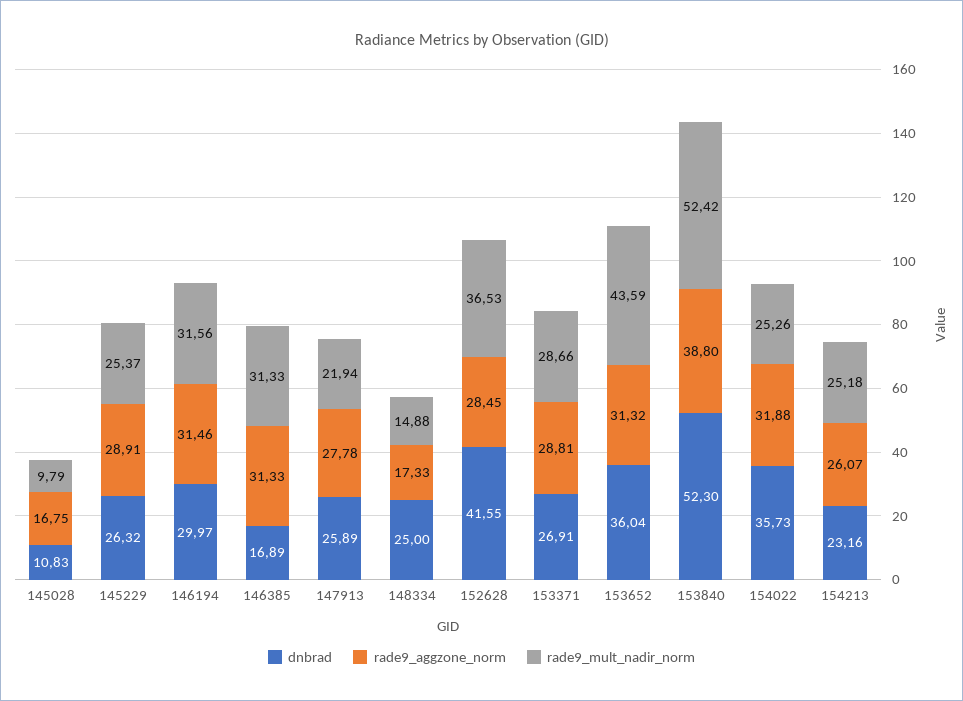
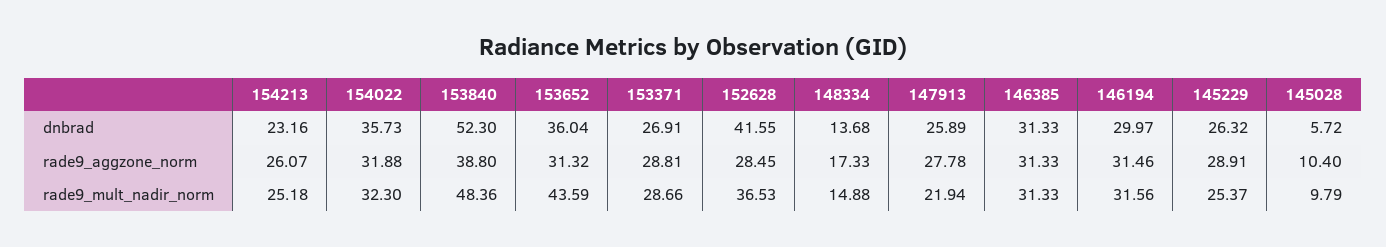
  {
    "dnbrad": {
-     "145028": 10.83,
+     "145028": 5.72,
      "145229": 26.32,
      "146194": 29.97,
-     "146385": 16.89,
+     "146385": 31.33,
      "147913": 25.89,
-     "148334": 25,
+     "148334": 13.68,
      "152628": 41.55,
      "153371": 26.91,
      "153652": 36.04,
      "153840": 52.3,
      "154022": 35.73,
      "154213": 23.16
    },
    "rade9_aggzone_norm": {
-     "145028": 16.75,
+     "145028": 10.4,
      "145229": 28.91,
      "146194": 31.46,
      "146385": 31.33,
      "147913": 27.78,
      "148334": 17.33,
      "152628": 28.45,
      "153371": 28.81,
      "153652": 31.32,
      "153840": 38.8,
      "154022": 31.88,
      "154213": 26.07
    },
    "rade9_mult_nadir_norm": {
      "145028": 9.79,
      "145229": 25.37,
      "146194": 31.56,
      "146385": 31.33,
      "147913": 21.94,
      "148334": 14.88,
      "152628": 36.53,
      "153371": 28.66,
      "153652": 43.59,
-     "153840": 52.42,
+     "153840": 48.36,
-     "154022": 25.26,
+     "154022": 32.3,
      "154213": 25.18
    }
  }

